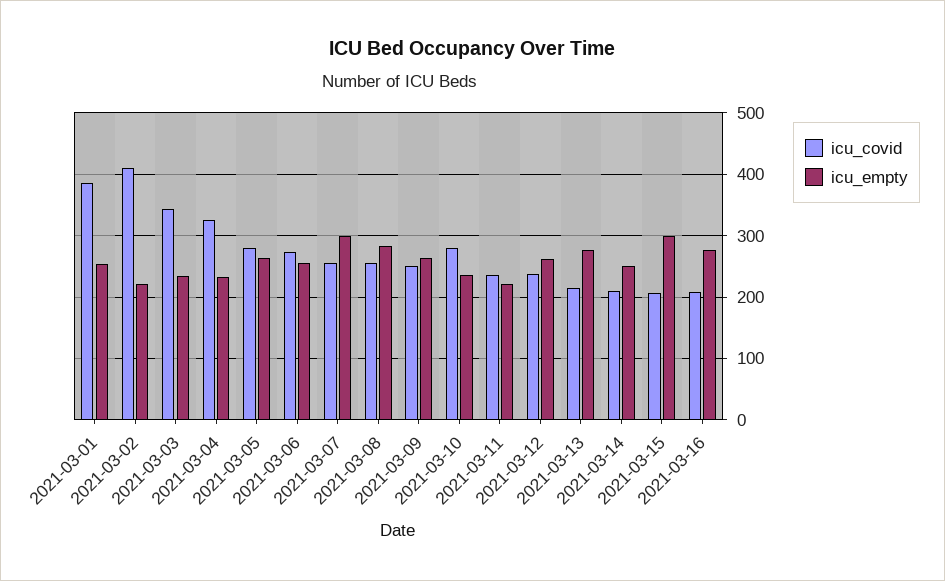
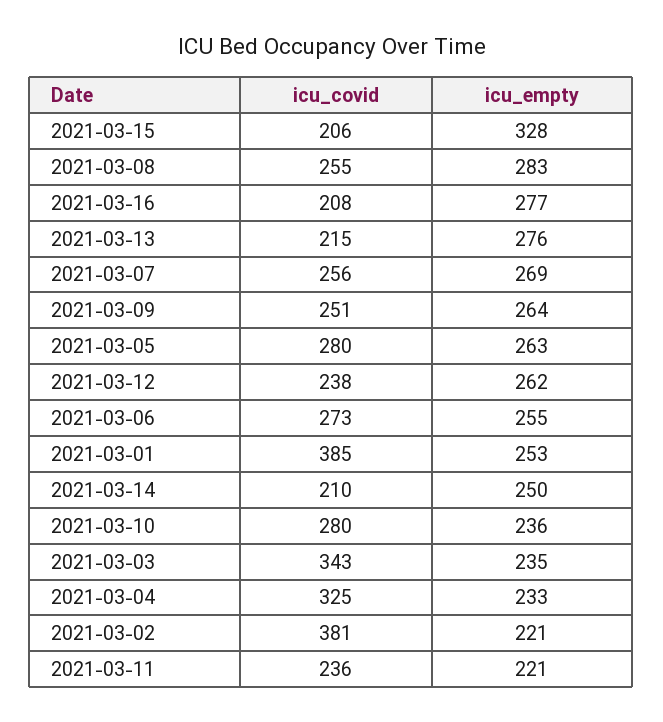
  {
    "icu_covid": {
      "2021-03-01": 385,
-     "2021-03-02": 410,
+     "2021-03-02": 381,
      "2021-03-03": 343,
      "2021-03-04": 325,
      "2021-03-05": 280,
      "2021-03-06": 273,
      "2021-03-07": 256,
      "2021-03-08": 255,
      "2021-03-09": 251,
      "2021-03-10": 280,
      "2021-03-11": 236,
      "2021-03-12": 238,
      "2021-03-13": 215,
      "2021-03-14": 210,
      "2021-03-15": 206,
      "2021-03-16": 208
    },
    "icu_empty": {
      "2021-03-01": 253,
      "2021-03-02": 221,
      "2021-03-03": 235,
      "2021-03-04": 233,
      "2021-03-05": 263,
      "2021-03-06": 255,
-     "2021-03-07": 300,
+     "2021-03-07": 269,
      "2021-03-08": 283,
      "2021-03-09": 264,
      "2021-03-10": 236,
      "2021-03-11": 221,
      "2021-03-12": 262,
      "2021-03-13": 276,
      "2021-03-14": 250,
-     "2021-03-15": 300,
+     "2021-03-15": 328,
      "2021-03-16": 277
    }
  }

